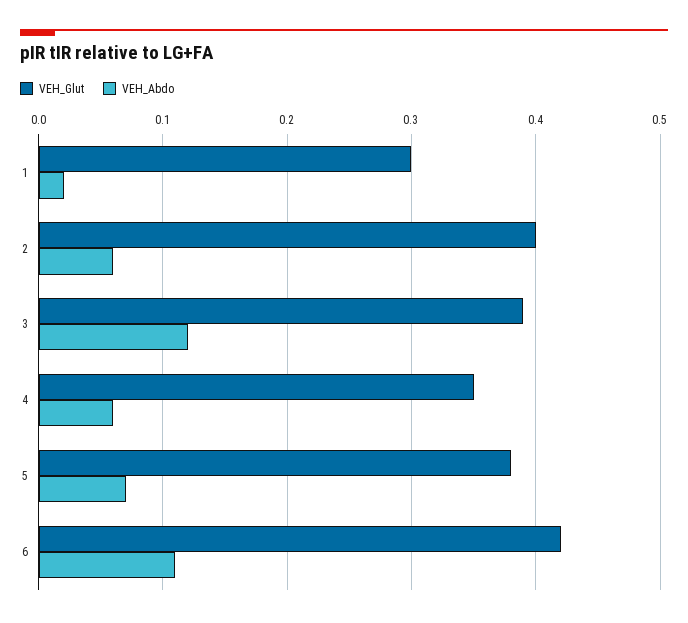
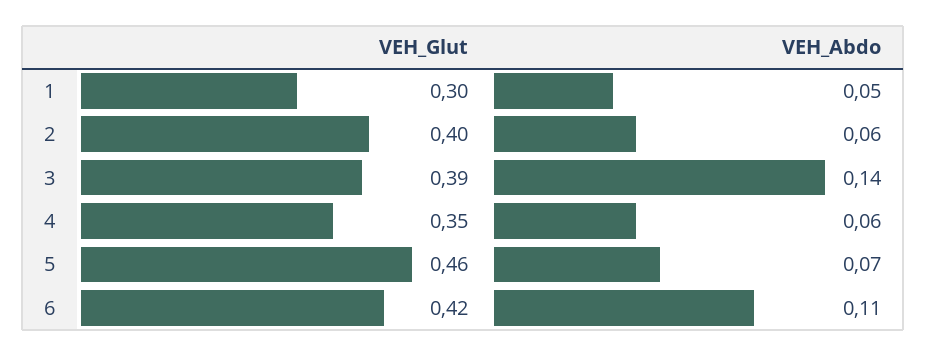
  {
    "VEH_Glut": {
      "1": 0.3,
      "2": 0.4,
      "3": 0.39,
      "4": 0.35,
-     "5": 0.38,
+     "5": 0.46,
      "6": 0.42
    },
    "VEH_Abdo": {
-     "1": 0.02,
+     "1": 0.05,
      "2": 0.06,
-     "3": 0.12,
+     "3": 0.14,
      "4": 0.06,
      "5": 0.07,
      "6": 0.11
    }
  }

